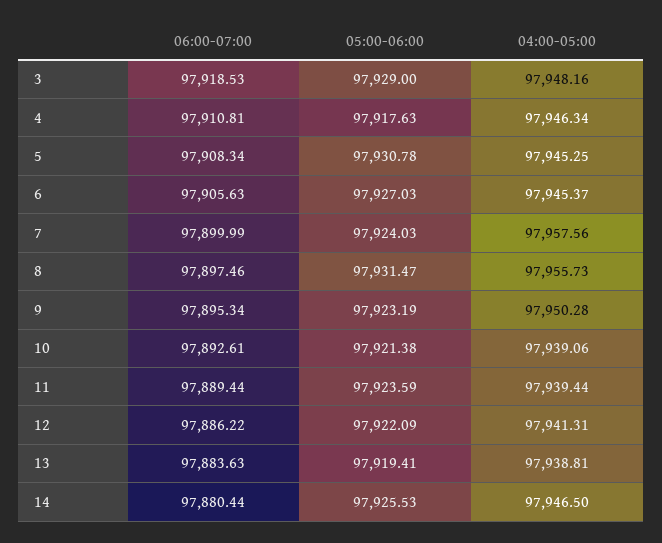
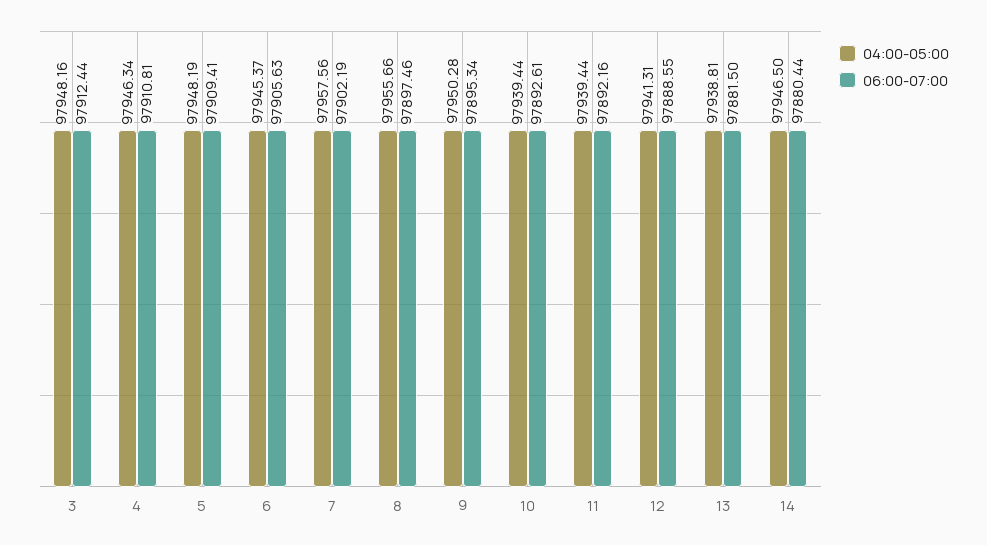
  {
    "06:00-07:00": {
-     "3": 97918.53,
+     "3": 97912.44,
      "4": 97910.81,
-     "5": 97908.34,
+     "5": 97909.41,
      "6": 97905.63,
-     "7": 97899.99,
+     "7": 97902.19,
      "8": 97897.46,
      "9": 97895.34,
      "10": 97892.61,
-     "11": 97889.44,
+     "11": 97892.16,
-     "12": 97886.22,
+     "12": 97888.55,
-     "13": 97883.63,
+     "13": 97881.5,
      "14": 97880.44
    },
-   "05:00-06:00": {
-     "3": 97929,
-     "4": 97917.63,
-     "5": 97930.78,
-     "6": 97927.03,
-     "7": 97924.03,
-     "8": 97931.47,
-     "9": 97923.19,
-     "10": 97921.38,
-     "11": 97923.59,
-     "12": 97922.09,
-     "13": 97919.41,
-     "14": 97925.53
-   },
    "04:00-05:00": {
      "3": 97948.16,
      "4": 97946.34,
-     "5": 97945.25,
+     "5": 97948.19,
      "6": 97945.37,
      "7": 97957.56,
-     "8": 97955.73,
+     "8": 97955.66,
      "9": 97950.28,
-     "10": 97939.06,
+     "10": 97939.44,
      "11": 97939.44,
      "12": 97941.31,
      "13": 97938.81,
      "14": 97946.5
    }
  }

